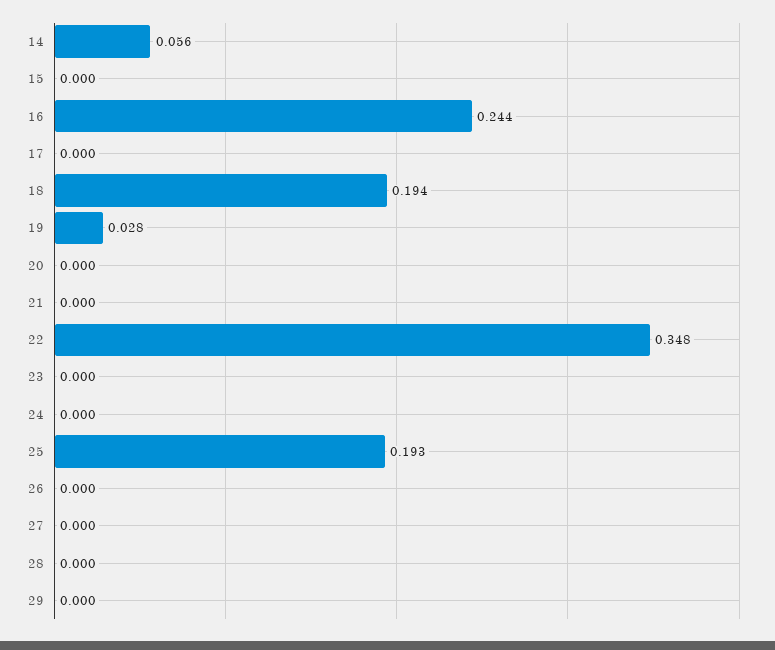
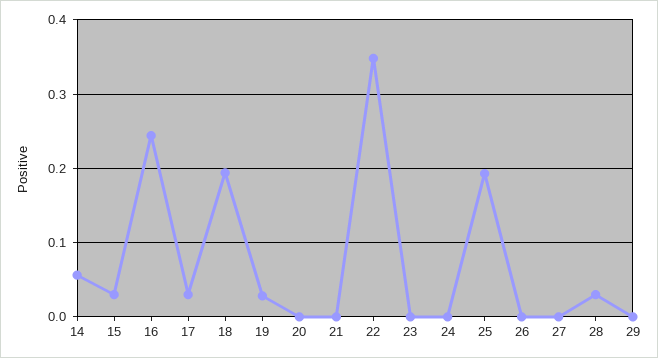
  {
    "14": 0.056,
-   "15": 0,
+   "15": 0.03,
    "16": 0.244,
-   "17": 0,
+   "17": 0.03,
    "18": 0.194,
    "19": 0.028,
    "20": 0,
    "21": 0,
    "22": 0.348,
    "23": 0,
    "24": 0,
    "25": 0.193,
    "26": 0,
    "27": 0,
-   "28": 0,
+   "28": 0.03,
    "29": 0
  }

